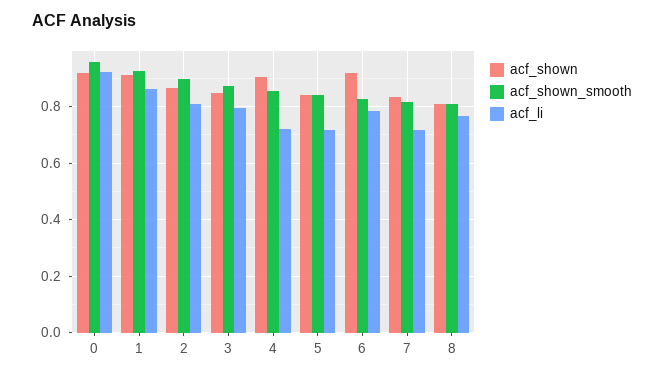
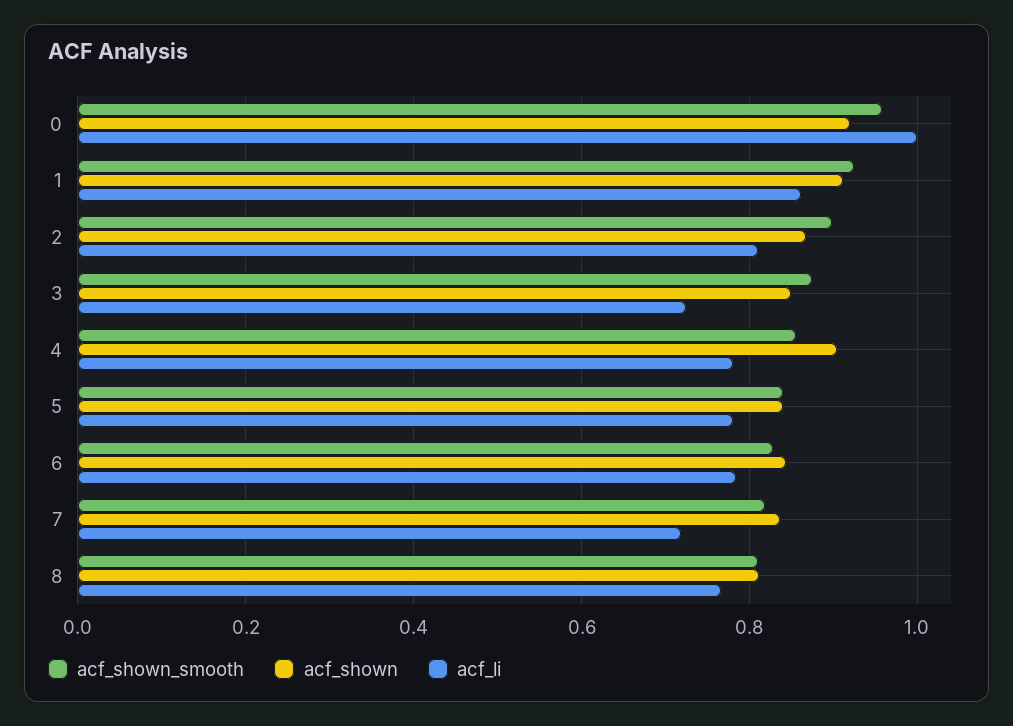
  {
    "acf_shown": {
      "0": 0.92,
      "1": 0.92,
      "2": 0.86,
      "3": 0.84,
      "4": 0.9,
      "5": 0.84,
-     "6": 0.925,
+     "6": 0.84,
      "7": 0.84,
      "8": 0.82
    },
    "acf_shown_smooth": {
      "0": 0.96,
      "1": 0.92,
      "2": 0.9,
      "3": 0.88,
      "4": 0.86,
      "5": 0.84,
      "6": 0.82,
      "7": 0.82,
      "8": 0.82
    },
    "acf_li": {
-     "0": 0.925,
+     "0": 1,
      "1": 0.86,
      "2": 0.82,
-     "3": 0.8,
+     "3": 0.72,
-     "4": 0.725,
+     "4": 0.78,
-     "5": 0.725,
+     "5": 0.78,
      "6": 0.78,
      "7": 0.72,
      "8": 0.76
    }
  }

